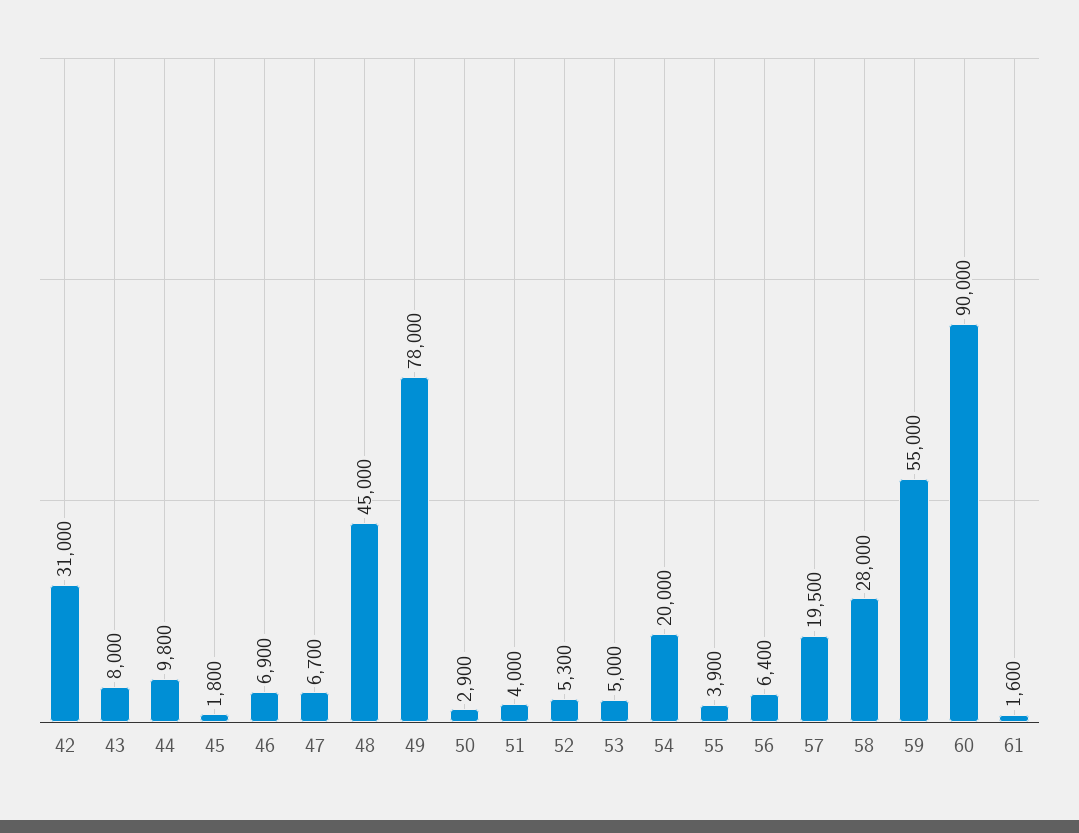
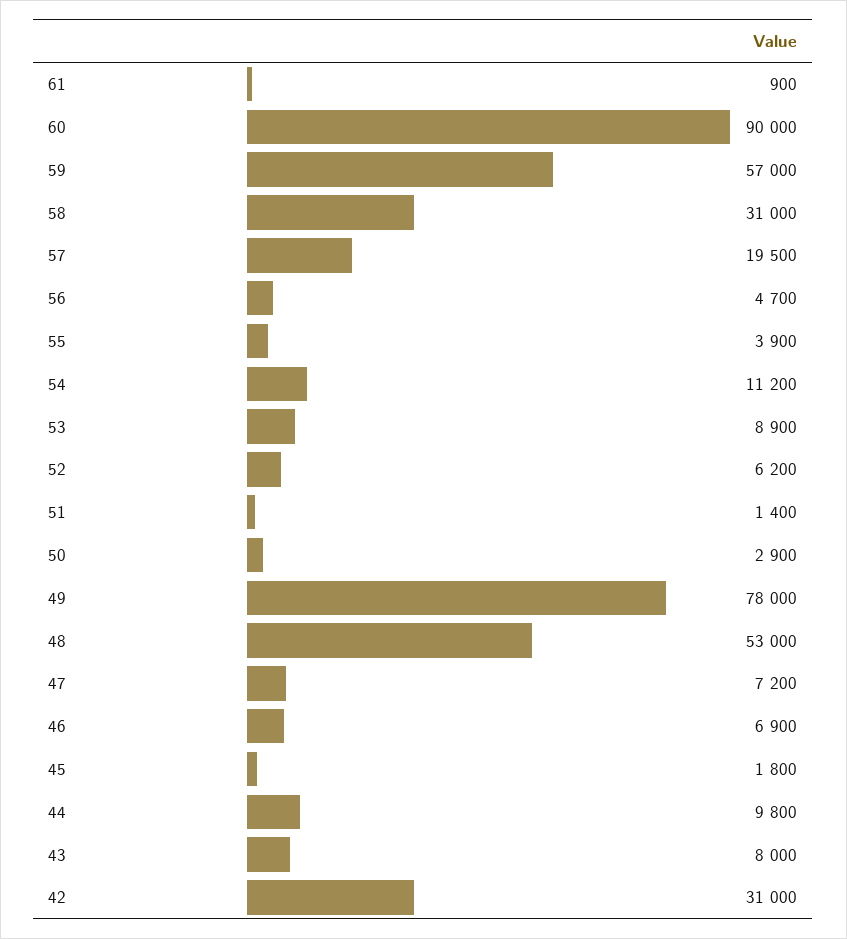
  {
    "42": 31000,
    "43": 8000,
    "44": 9800,
    "45": 1800,
    "46": 6900,
-   "47": 6700,
+   "47": 7200,
-   "48": 45000,
+   "48": 53000,
    "49": 78000,
    "50": 2900,
-   "51": 4000,
+   "51": 1400,
-   "52": 5300,
+   "52": 6200,
-   "53": 5000,
+   "53": 8900,
-   "54": 20000,
+   "54": 11200,
    "55": 3900,
-   "56": 6400,
+   "56": 4700,
    "57": 19500,
-   "58": 28000,
+   "58": 31000,
-   "59": 55000,
+   "59": 57000,
    "60": 90000,
-   "61": 1600
+   "61": 900
  }

